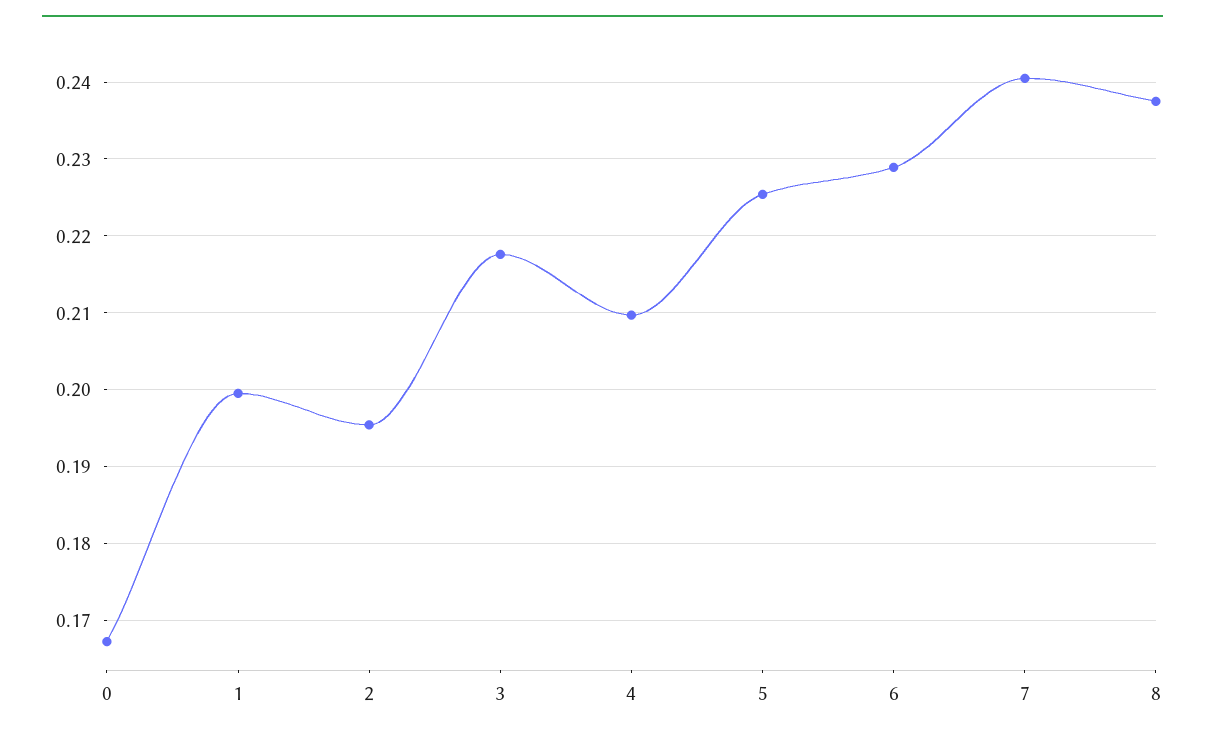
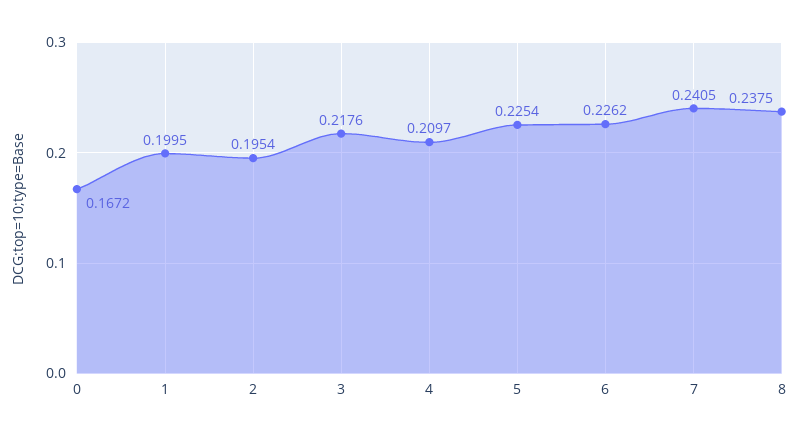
  {
    "0": 0.1672,
    "1": 0.1995,
    "2": 0.1954,
    "3": 0.2176,
    "4": 0.2097,
    "5": 0.2254,
-   "6": 0.229,
+   "6": 0.2262,
    "7": 0.2405,
    "8": 0.2375
  }

